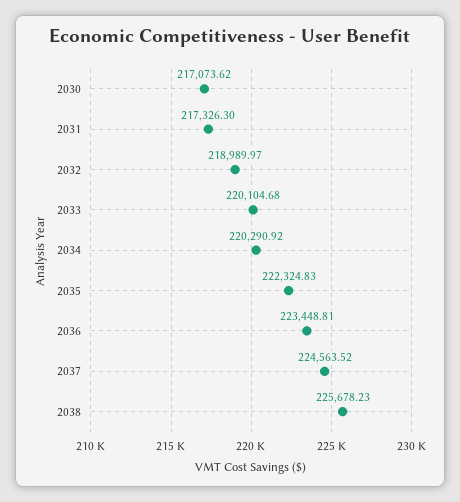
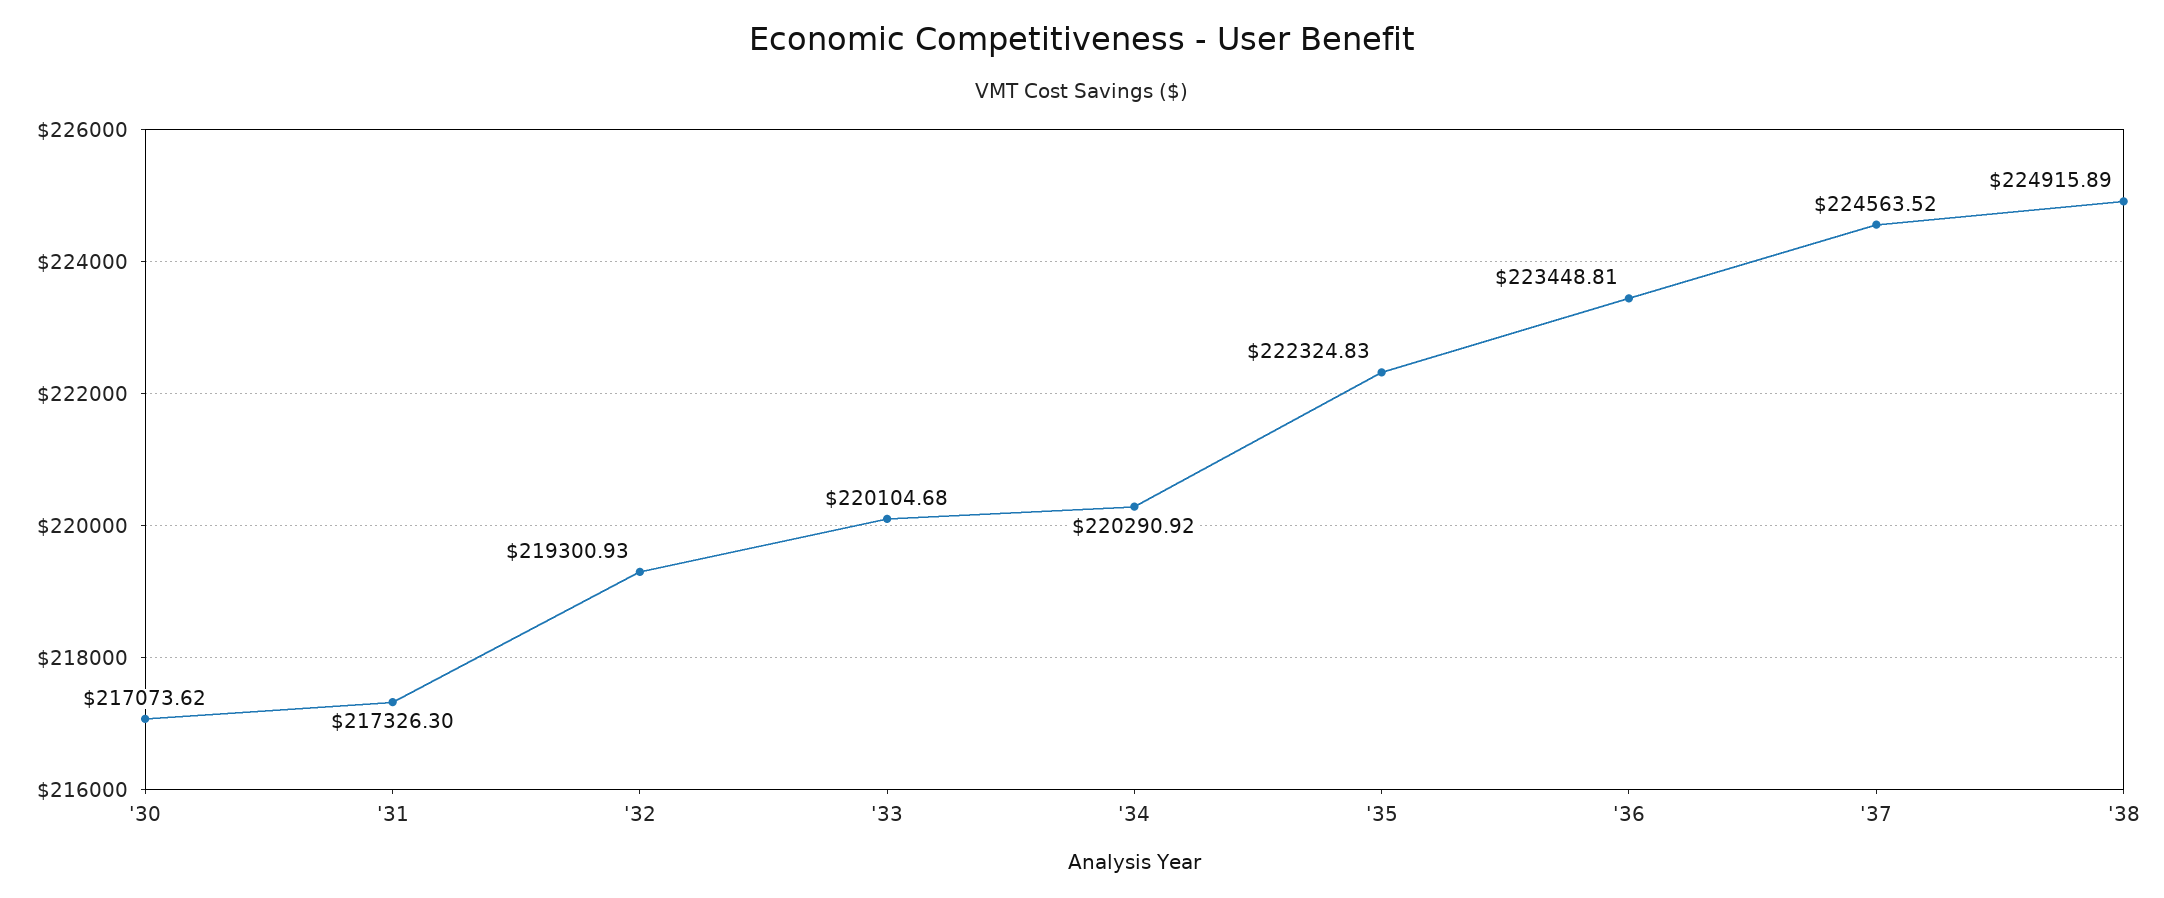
  {
    "2030": 217073.62,
    "2031": 217326.3,
-   "2032": 218989.97,
+   "2032": 219300.93,
    "2033": 220104.68,
    "2034": 220290.92,
    "2035": 222324.83,
    "2036": 223448.81,
    "2037": 224563.52,
-   "2038": 225678.23
+   "2038": 224915.89
  }

